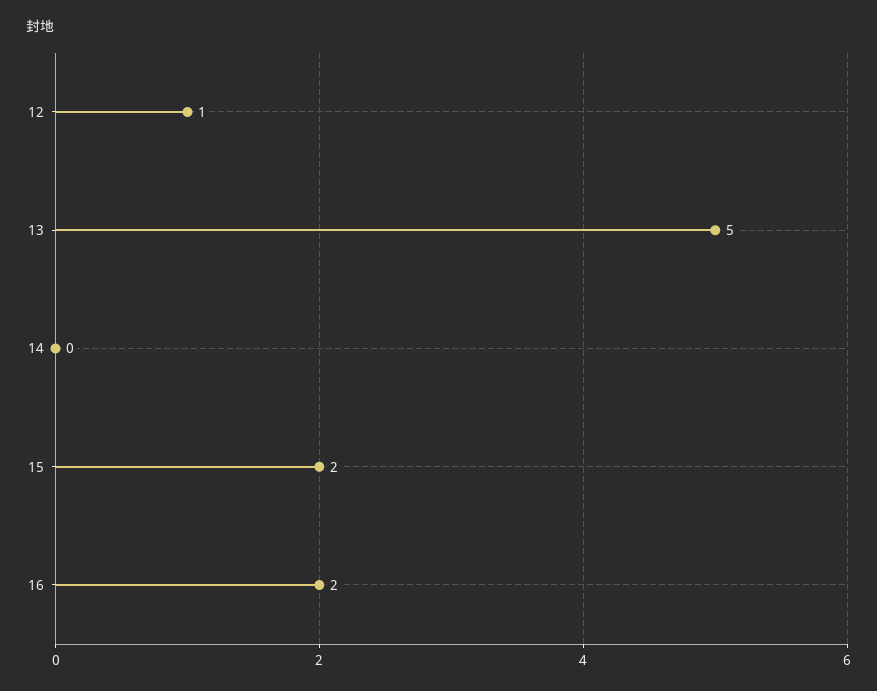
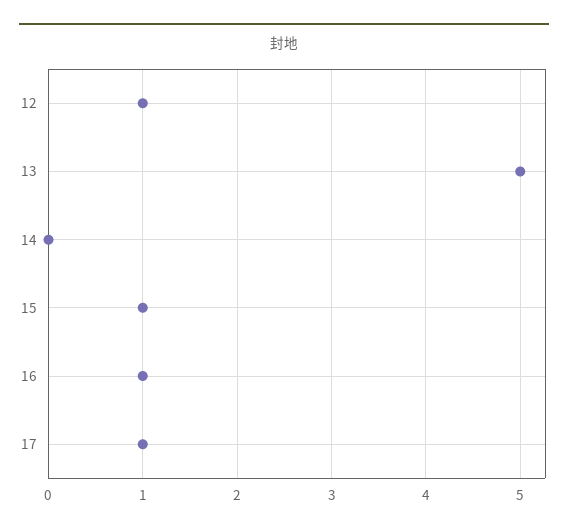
  {
    "12": 1,
    "13": 5,
    "14": 0,
-   "15": 2,
+   "15": 1,
-   "16": 2
+   "16": 1,
+   "17": 1
  }

